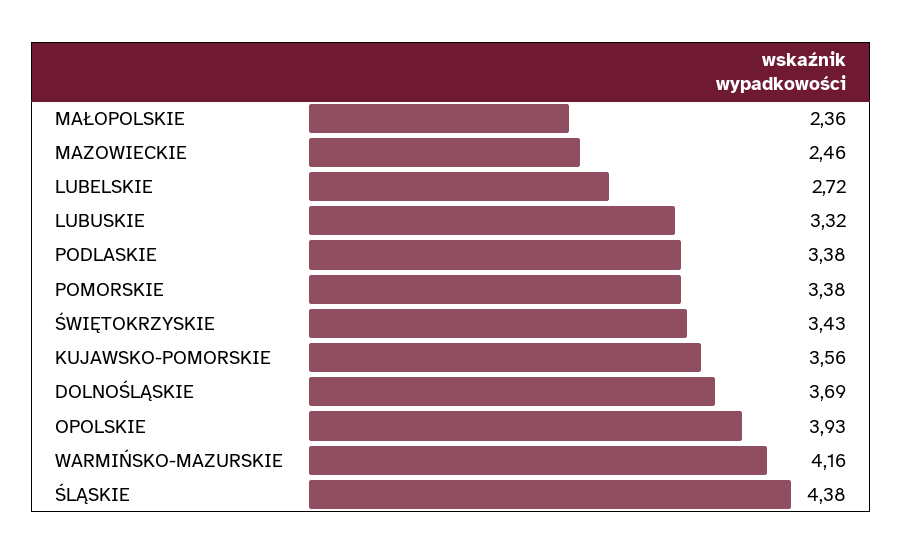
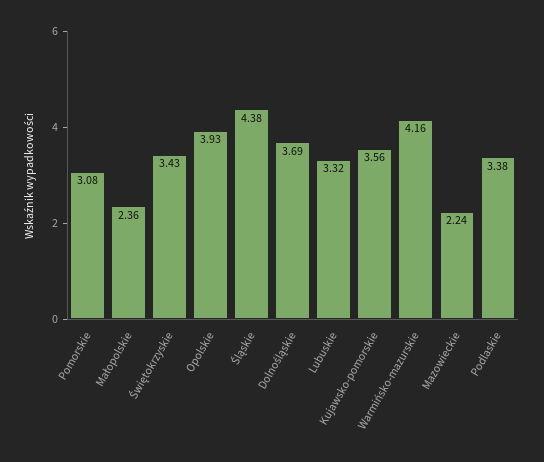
  {
    "MAŁOPOLSKIE": 2.36,
-   "MAZOWIECKIE": 2.46,
+   "MAZOWIECKIE": 2.24,
-   "LUBELSKIE": 2.72,
    "LUBUSKIE": 3.32,
    "PODLASKIE": 3.38,
-   "POMORSKIE": 3.38,
+   "POMORSKIE": 3.08,
    "ŚWIĘTOKRZYSKIE": 3.43,
    "KUJAWSKO-POMORSKIE": 3.56,
    "DOLNOŚLĄSKIE": 3.69,
    "OPOLSKIE": 3.93,
    "WARMIŃSKO-MAZURSKIE": 4.16,
    "ŚLĄSKIE": 4.38
  }

